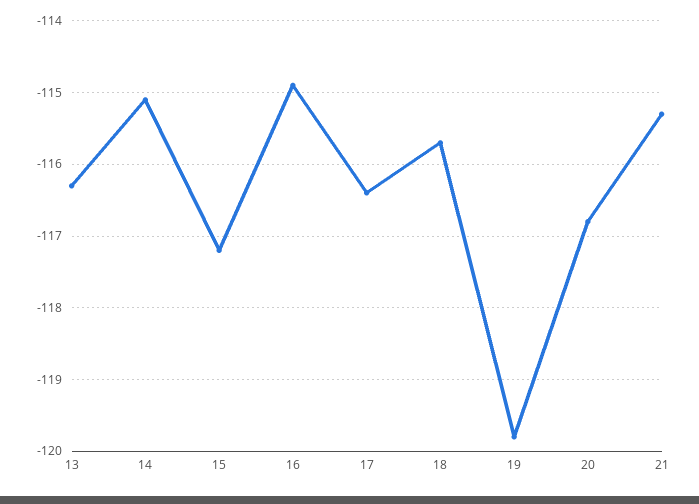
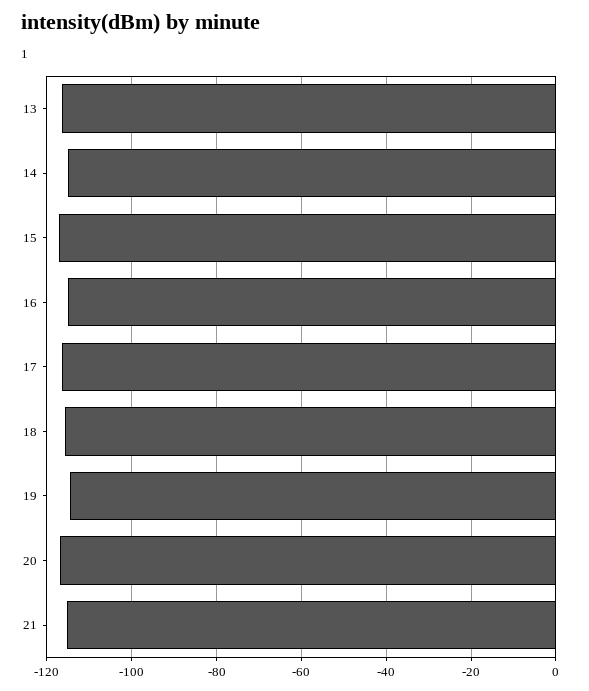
  {
    "13": -116.3,
    "14": -115.1,
    "15": -117.2,
    "16": -114.9,
    "17": -116.4,
    "18": -115.7,
-   "19": -119.8,
+   "19": -114,
    "20": -116.8,
    "21": -115.3
  }

